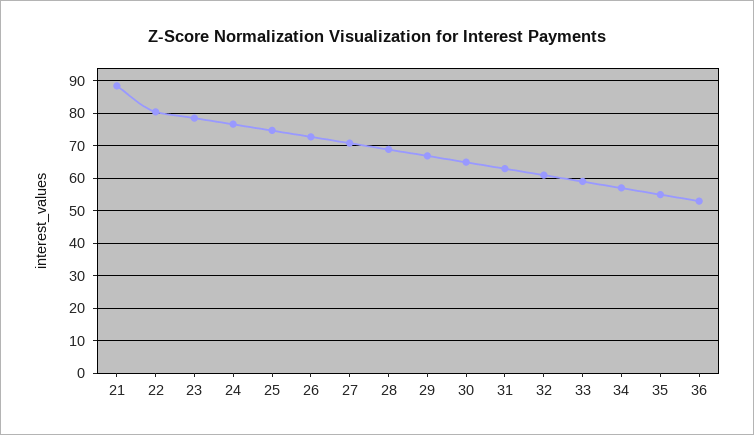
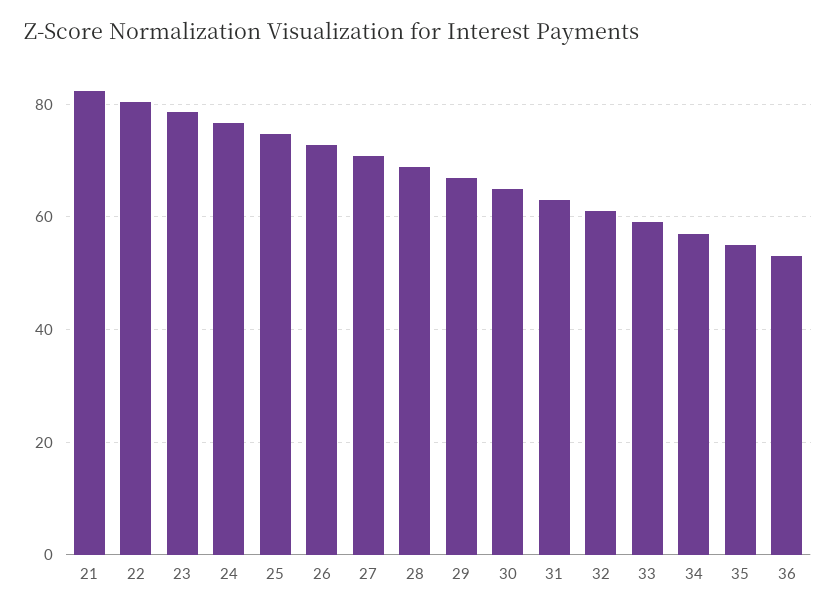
  {
-   "21": 88,
+   "21": 82,
    "22": 80,
    "23": 78,
    "24": 76,
    "25": 74,
    "26": 72,
    "27": 70,
    "28": 68,
    "29": 66,
    "30": 64,
    "31": 62,
    "32": 62,
    "33": 60,
    "34": 58,
    "35": 56,
    "36": 54
  }

